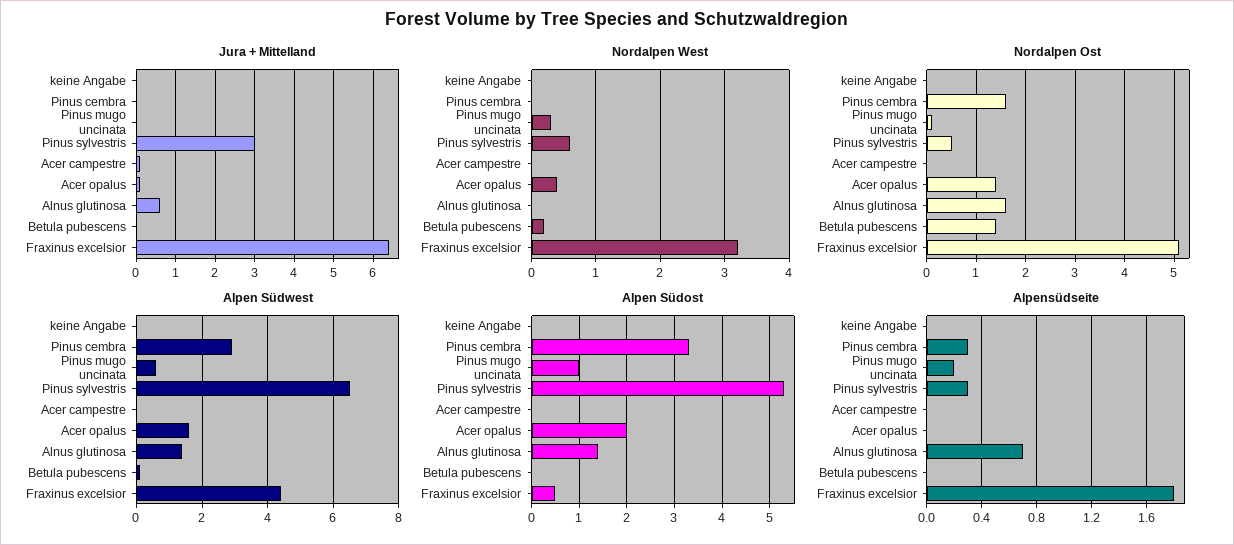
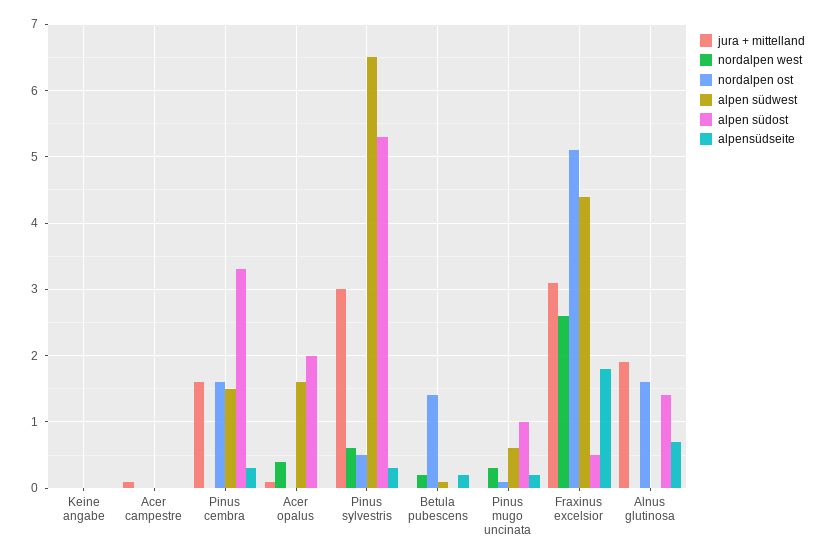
  {
    "Jura + Mittelland": {
      "keine Angabe": 0,
-     "Pinus cembra": 0,
+     "Pinus cembra": 1.6,
      "Pinus mugo uncinata": 0,
      "Pinus sylvestris": 3,
      "Acer campestre": 0.1,
      "Acer opalus": 0.1,
-     "Alnus glutinosa": 0.5,
+     "Alnus glutinosa": 1.9,
      "Betula pubescens": 0,
-     "Fraxinus excelsior": 6.5
+     "Fraxinus excelsior": 3.1
    },
    "Nordalpen West": {
      "keine Angabe": 0,
      "Pinus cembra": 0,
      "Pinus mugo uncinata": 0.3,
      "Pinus sylvestris": 0.6,
      "Acer campestre": 0,
      "Acer opalus": 0.4,
      "Alnus glutinosa": 0,
      "Betula pubescens": 0.2,
-     "Fraxinus excelsior": 3.2
+     "Fraxinus excelsior": 2.6
    },
    "Nordalpen Ost": {
      "keine Angabe": 0,
      "Pinus cembra": 1.6,
      "Pinus mugo uncinata": 0.1,
      "Pinus sylvestris": 0.5,
      "Acer campestre": 0,
-     "Acer opalus": 1.5,
+     "Acer opalus": 0,
      "Alnus glutinosa": 1.6,
      "Betula pubescens": 1.4,
      "Fraxinus excelsior": 5.1
    },
    "Alpen Südwest": {
      "keine Angabe": 0,
-     "Pinus cembra": 3,
+     "Pinus cembra": 1.5,
      "Pinus mugo uncinata": 0.6,
      "Pinus sylvestris": 6.5,
      "Acer campestre": 0,
      "Acer opalus": 1.6,
-     "Alnus glutinosa": 1.5,
+     "Alnus glutinosa": 0,
      "Betula pubescens": 0.1,
      "Fraxinus excelsior": 4.4
    },
    "Alpen Südost": {
      "keine Angabe": 0,
      "Pinus cembra": 3.3,
      "Pinus mugo uncinata": 1,
      "Pinus sylvestris": 5.3,
      "Acer campestre": 0,
      "Acer opalus": 2,
      "Alnus glutinosa": 1.4,
      "Betula pubescens": 0,
      "Fraxinus excelsior": 0.5
    },
    "Alpensüdseite": {
      "keine Angabe": 0,
      "Pinus cembra": 0.3,
      "Pinus mugo uncinata": 0.2,
      "Pinus sylvestris": 0.3,
      "Acer campestre": 0,
      "Acer opalus": 0,
      "Alnus glutinosa": 0.7,
-     "Betula pubescens": 0,
+     "Betula pubescens": 0.2,
      "Fraxinus excelsior": 1.8
    }
  }

